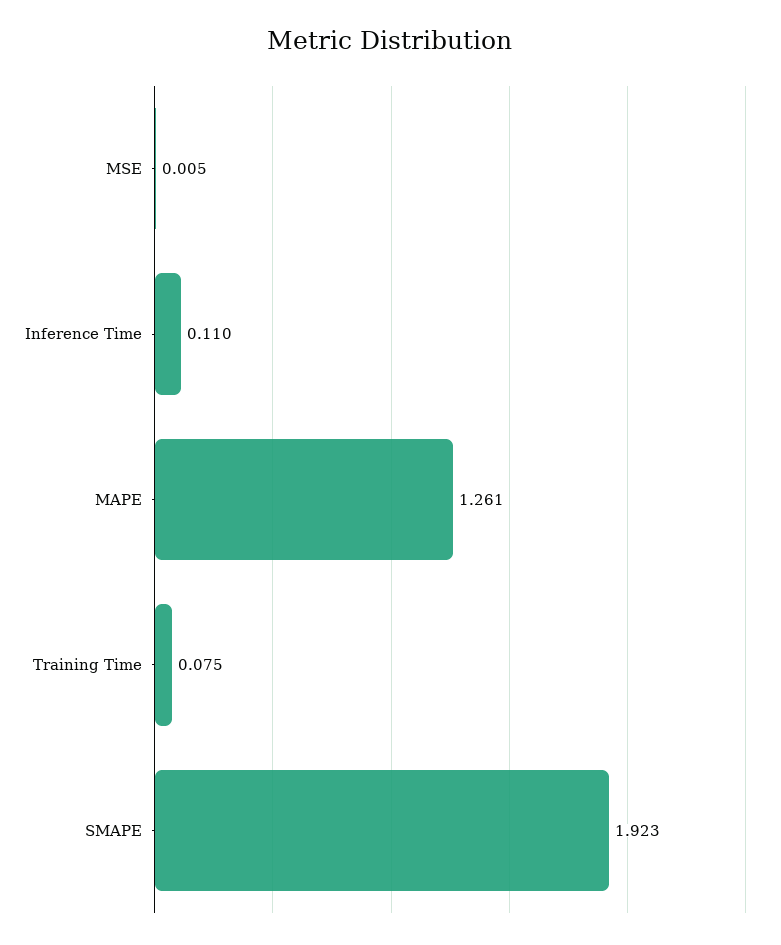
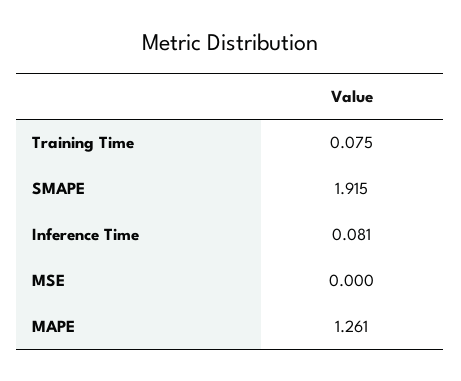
  {
-   "MSE": 0.005,
+   "MSE": 0,
-   "Inference Time": 0.11,
+   "Inference Time": 0.081,
    "MAPE": 1.261,
    "Training Time": 0.075,
-   "SMAPE": 1.923
+   "SMAPE": 1.915
  }

